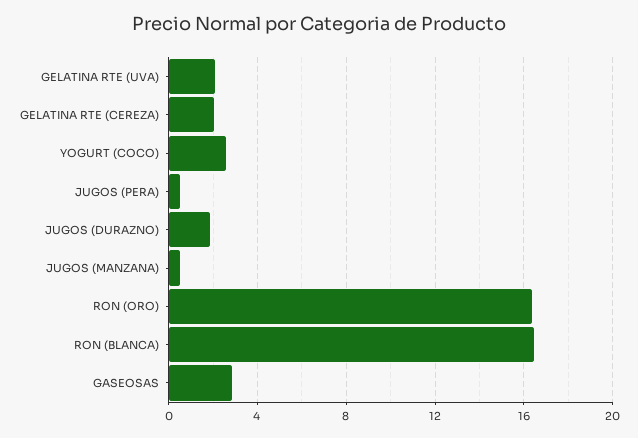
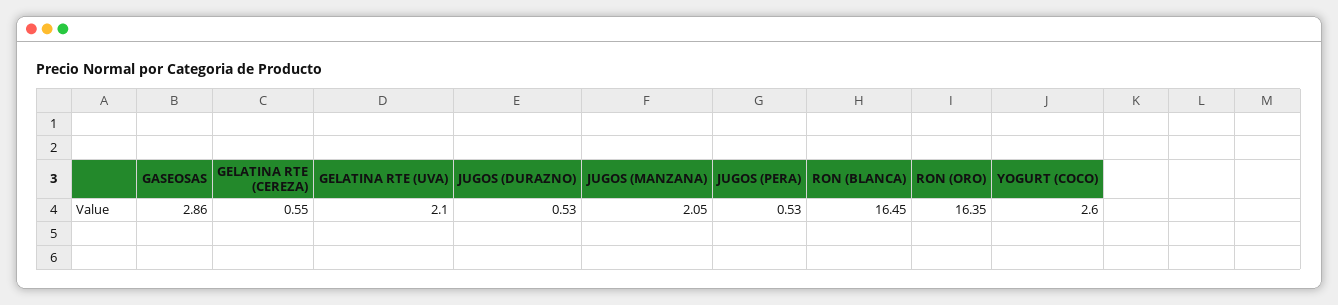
  {
    "GELATINA RTE (UVA)": 2.1,
-   "GELATINA RTE (CEREZA)": 2,
+   "GELATINA RTE (CEREZA)": 0.55,
    "YOGURT (COCO)": 2.6,
    "JUGOS (PERA)": 0.53,
-   "JUGOS (DURAZNO)": 2,
+   "JUGOS (DURAZNO)": 0.53,
-   "JUGOS (MANZANA)": 0.5,
+   "JUGOS (MANZANA)": 2.05,
    "RON (ORO)": 16.35,
    "RON (BLANCA)": 16.45,
    "GASEOSAS": 2.86
  }

